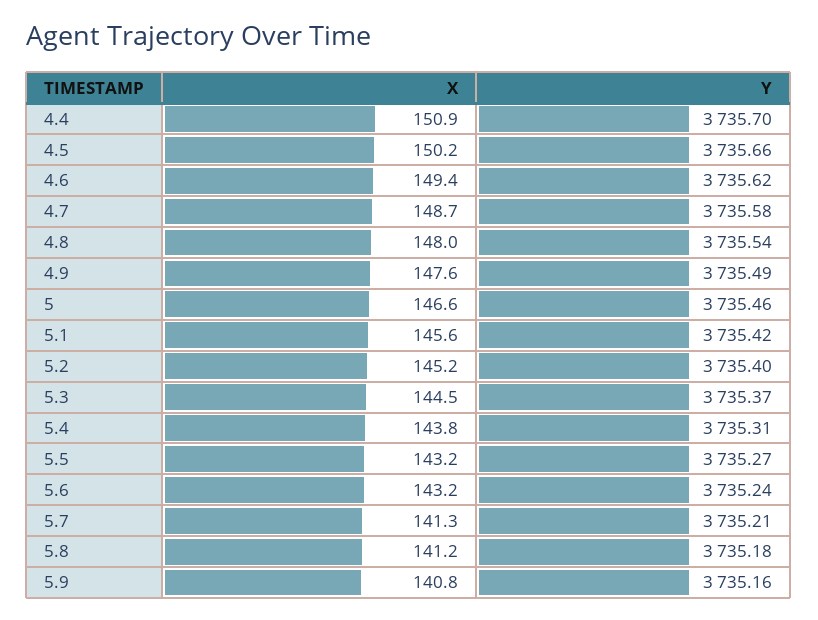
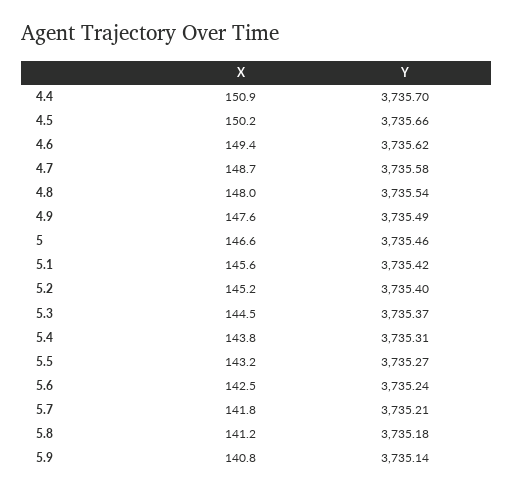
  {
    "X": {
      "4.4": 150.9,
      "4.5": 150.2,
      "4.6": 149.4,
      "4.7": 148.7,
      "4.8": 148,
      "4.9": 147.6,
      "5": 146.6,
      "5.1": 145.6,
      "5.2": 145.2,
      "5.3": 144.5,
      "5.4": 143.8,
      "5.5": 143.2,
-     "5.6": 143.2,
+     "5.6": 142.5,
-     "5.7": 141.3,
+     "5.7": 141.8,
      "5.8": 141.2,
      "5.9": 140.8
    },
    "Y": {
      "4.4": 3735.7,
      "4.5": 3735.66,
      "4.6": 3735.62,
      "4.7": 3735.58,
      "4.8": 3735.54,
      "4.9": 3735.49,
      "5": 3735.46,
      "5.1": 3735.42,
      "5.2": 3735.4,
      "5.3": 3735.37,
      "5.4": 3735.31,
      "5.5": 3735.27,
      "5.6": 3735.24,
      "5.7": 3735.21,
      "5.8": 3735.18,
-     "5.9": 3735.16
+     "5.9": 3735.14
    }
  }

